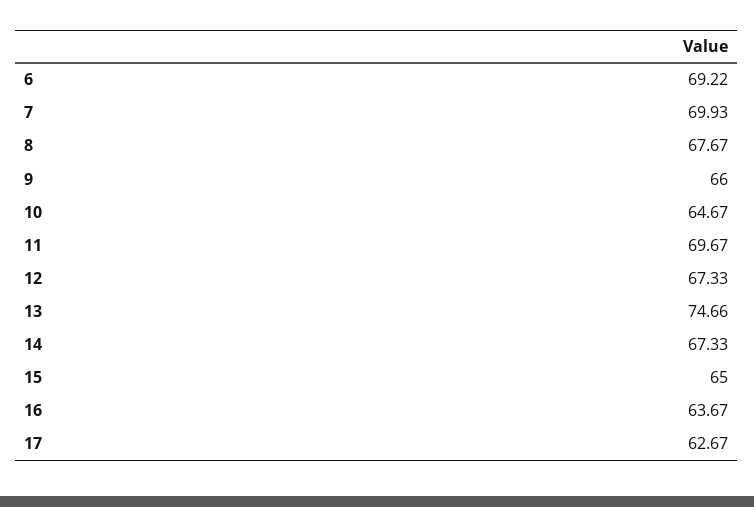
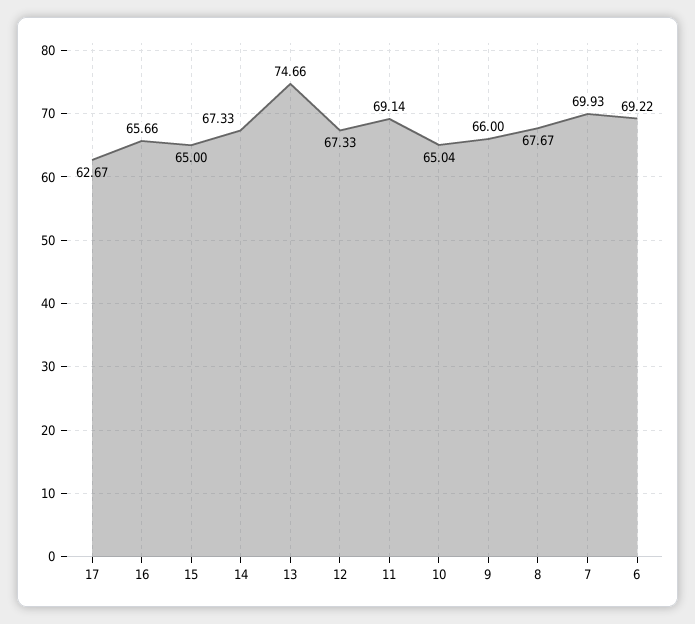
  {
    "6": 69.22,
    "7": 69.93,
    "8": 67.67,
    "9": 66,
-   "10": 64.67,
+   "10": 65.04,
-   "11": 69.67,
+   "11": 69.14,
    "12": 67.33,
    "13": 74.66,
    "14": 67.33,
    "15": 65,
-   "16": 63.67,
+   "16": 65.66,
    "17": 62.67
  }

